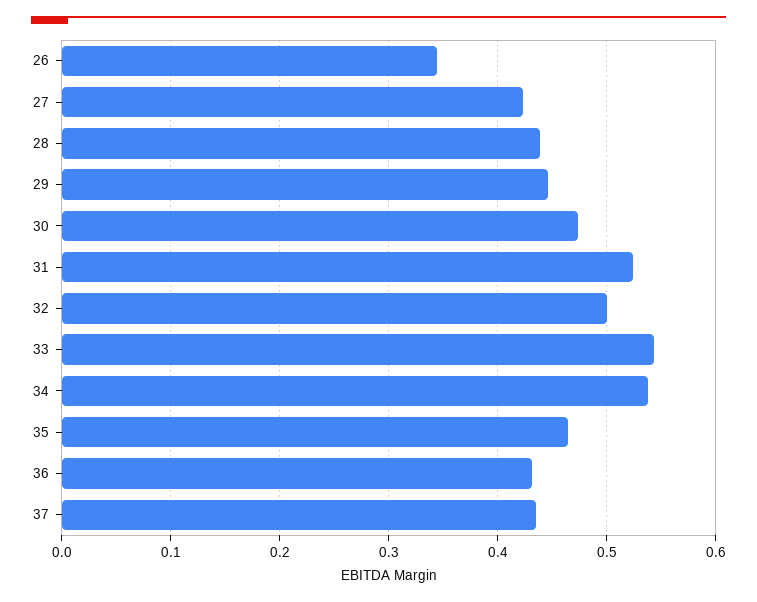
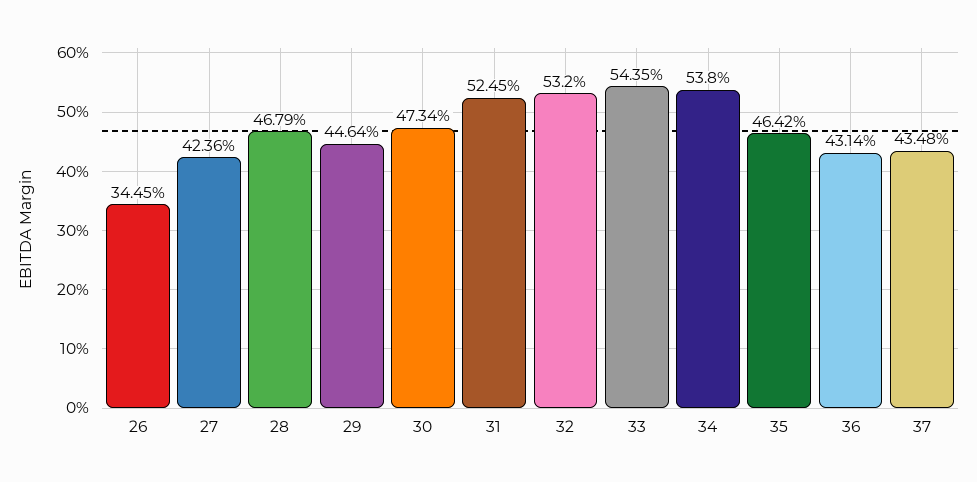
  {
    "26": 0.3445,
    "27": 0.4236,
-   "28": 0.44,
+   "28": 0.4679,
    "29": 0.4464,
    "30": 0.4734,
    "31": 0.5245,
-   "32": 0.5,
+   "32": 0.532,
    "33": 0.5435,
    "34": 0.538,
    "35": 0.4642,
    "36": 0.4314,
    "37": 0.4348
  }

